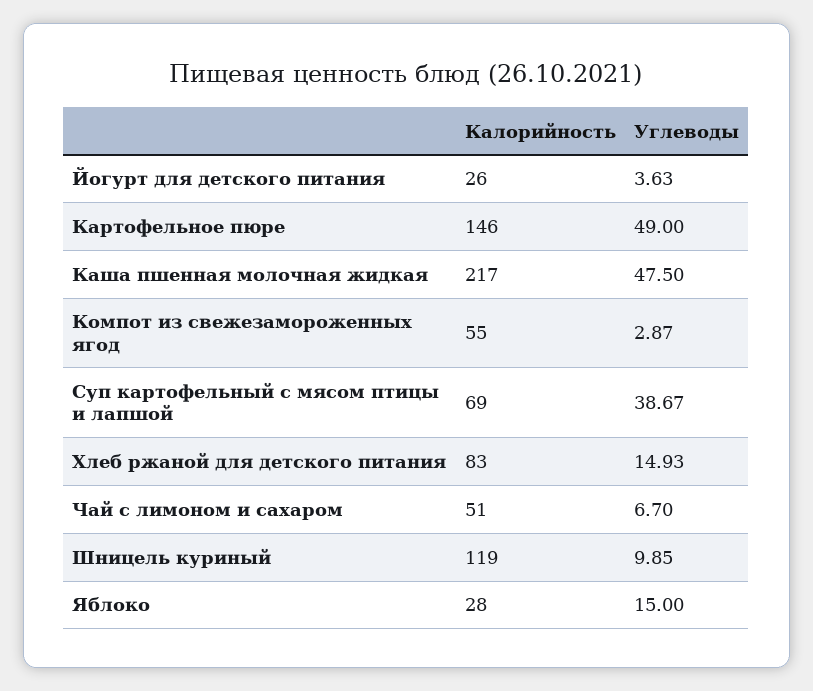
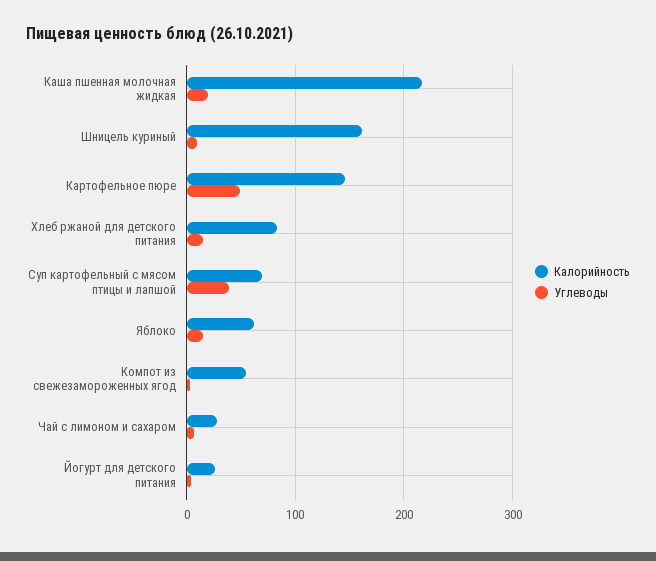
  {
    "Калорийность": {
      "Йогурт для детского питания": 26,
      "Картофельное пюре": 146,
      "Каша пшенная молочная жидкая": 217,
      "Компот из свежезамороженных ягод": 55,
      "Суп картофельный с мясом птицы и лапшой": 69,
      "Хлеб ржаной для детского питания": 83,
-     "Чай с лимоном и сахаром": 51,
+     "Чай с лимоном и сахаром": 30,
-     "Шницель куриный": 119,
+     "Шницель куриный": 160,
-     "Яблоко": 28
+     "Яблоко": 60
    },
    "Углеводы": {
      "Йогурт для детского питания": 3.63,
      "Картофельное пюре": 49,
-     "Каша пшенная молочная жидкая": 47.5,
+     "Каша пшенная молочная жидкая": 20,
      "Компот из свежезамороженных ягод": 2.87,
      "Суп картофельный с мясом птицы и лапшой": 38.67,
      "Хлеб ржаной для детского питания": 14.93,
      "Чай с лимоном и сахаром": 6.7,
      "Шницель куриный": 9.85,
      "Яблоко": 15
    }
  }

